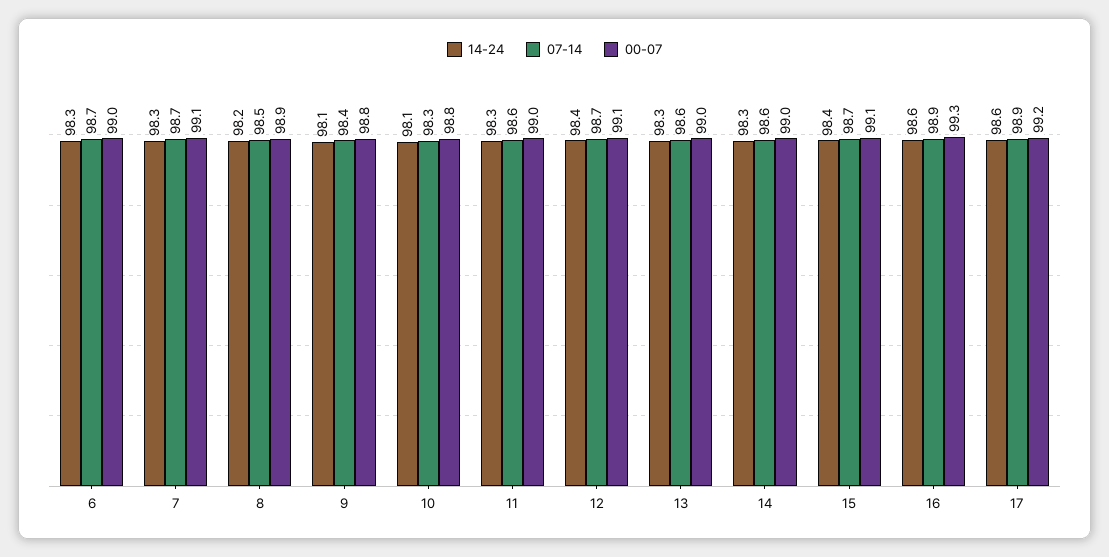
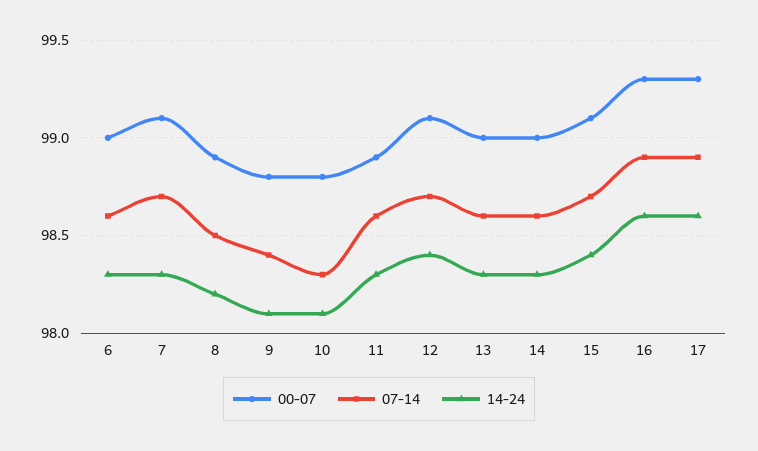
  {
    "14-24": {
      "6": 98.3,
      "7": 98.3,
      "8": 98.2,
      "9": 98.1,
      "10": 98.1,
      "11": 98.3,
      "12": 98.4,
      "13": 98.3,
      "14": 98.3,
      "15": 98.4,
      "16": 98.6,
      "17": 98.6
    },
    "07-14": {
-     "6": 98.7,
+     "6": 98.6,
      "7": 98.7,
      "8": 98.5,
      "9": 98.4,
      "10": 98.3,
      "11": 98.6,
      "12": 98.7,
      "13": 98.6,
      "14": 98.6,
      "15": 98.7,
      "16": 98.9,
      "17": 98.9
    },
    "00-07": {
      "6": 99,
      "7": 99.1,
      "8": 98.9,
      "9": 98.8,
      "10": 98.8,
-     "11": 99,
+     "11": 98.9,
      "12": 99.1,
      "13": 99,
      "14": 99,
      "15": 99.1,
      "16": 99.3,
-     "17": 99.2
+     "17": 99.3
    }
  }

